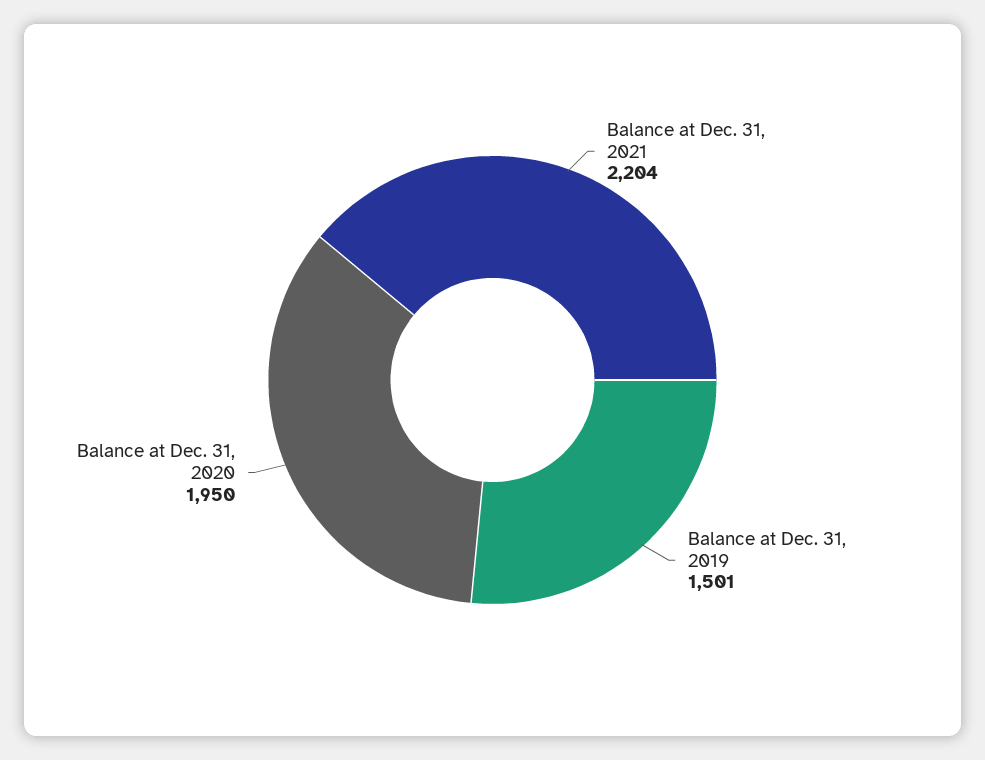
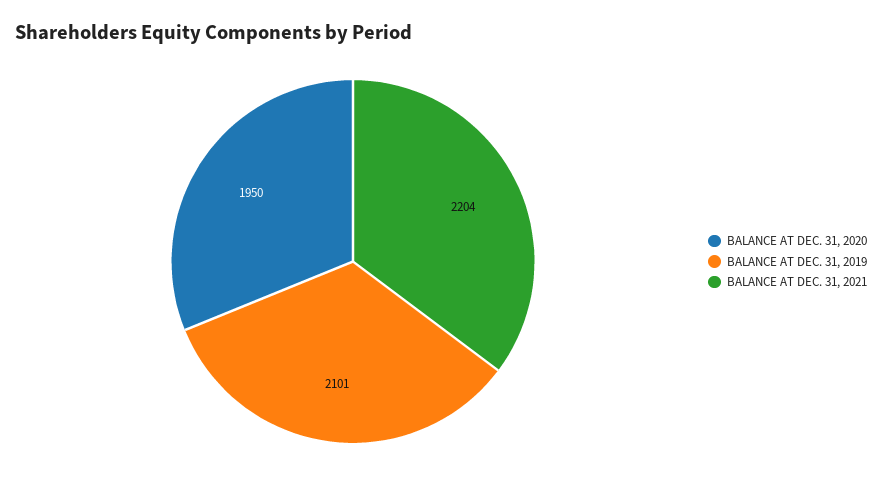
  {
    "Balance at Dec. 31, 2021": 2204,
-   "Balance at Dec. 31, 2019": 1501,
+   "Balance at Dec. 31, 2019": 2101,
    "Balance at Dec. 31, 2020": 1950
  }

